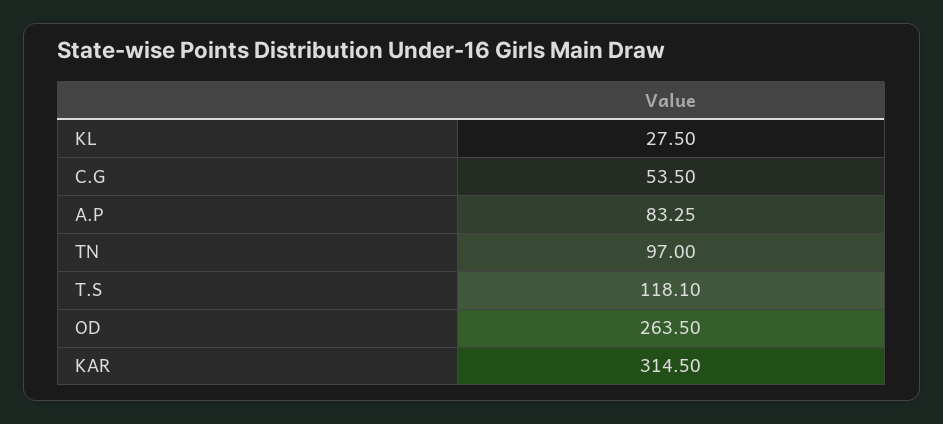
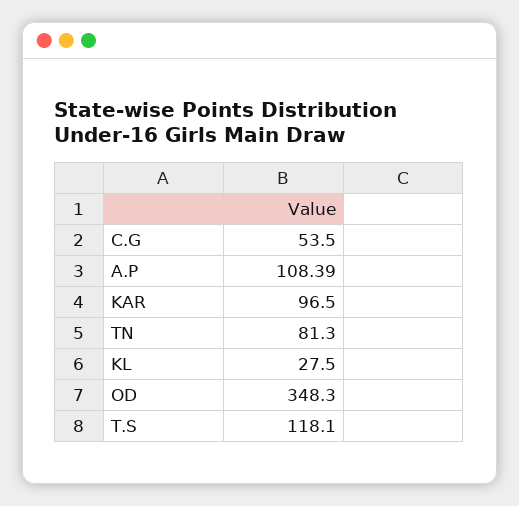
  {
    "KL": 27.5,
    "C.G": 53.5,
-   "A.P": 83.25,
+   "A.P": 108.39,
-   "TN": 97,
+   "TN": 81.3,
    "T.S": 118.1,
-   "OD": 263.5,
+   "OD": 348.3,
-   "KAR": 314.5
+   "KAR": 96.5
  }

